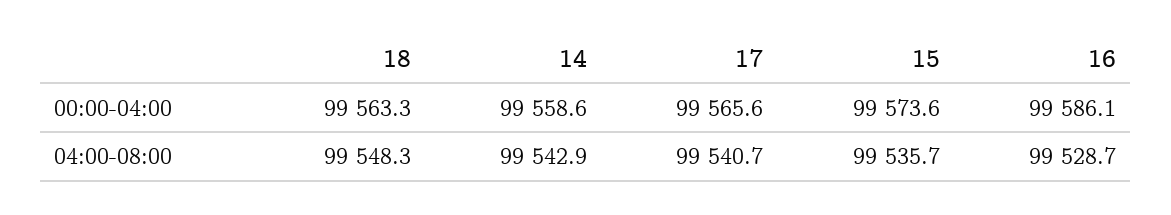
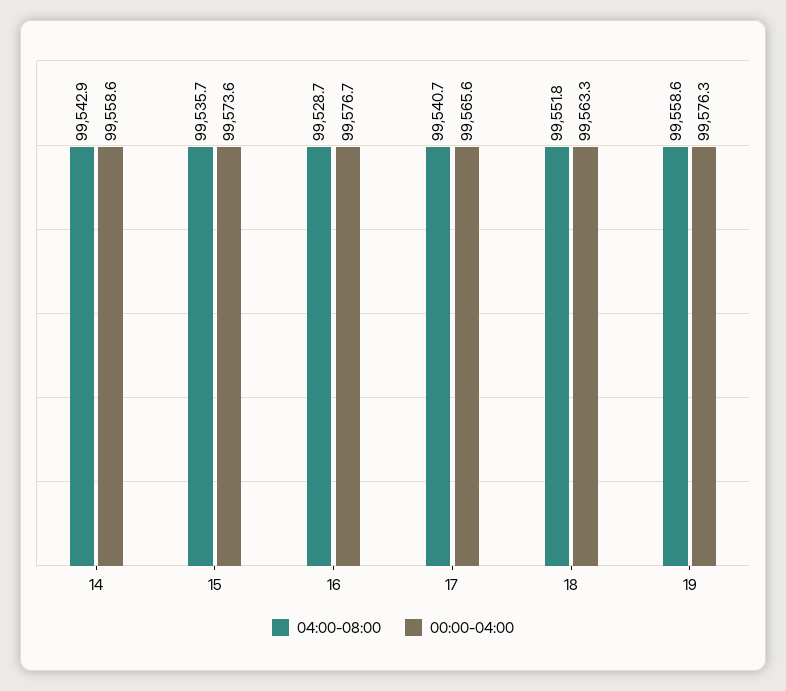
  {
    "00:00-04:00": {
      "18": 99563.3,
      "14": 99558.6,
      "17": 99565.6,
      "15": 99573.6,
-     "16": 99586.1
+     "16": 99576.7,
+     "19": 99576.3
    },
    "04:00-08:00": {
-     "18": 99548.3,
+     "18": 99551.8,
      "14": 99542.9,
      "17": 99540.7,
      "15": 99535.7,
-     "16": 99528.7
+     "16": 99528.7,
+     "19": 99558.6
    }
  }

